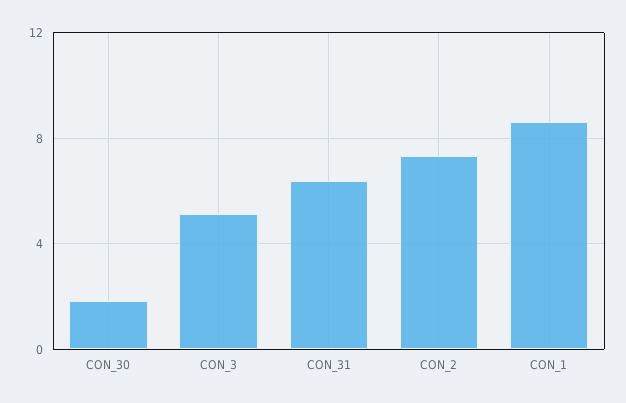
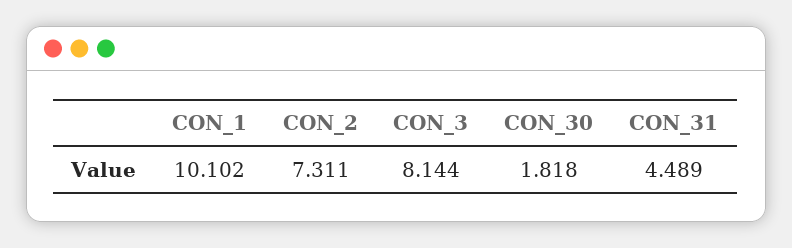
  {
    "CON_30": 1.818,
-   "CON_3": 5,
+   "CON_3": 8.144,
-   "CON_31": 6.5,
+   "CON_31": 4.489,
    "CON_2": 7.311,
-   "CON_1": 8.5
+   "CON_1": 10.102
  }

